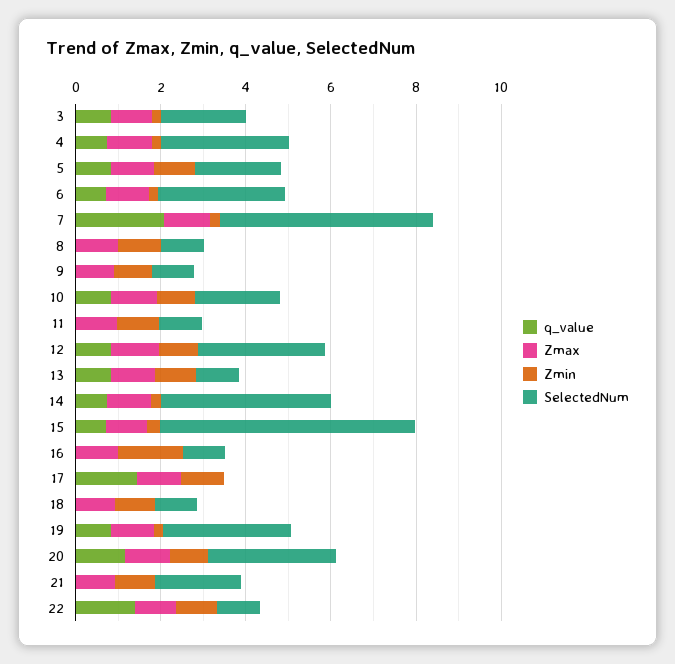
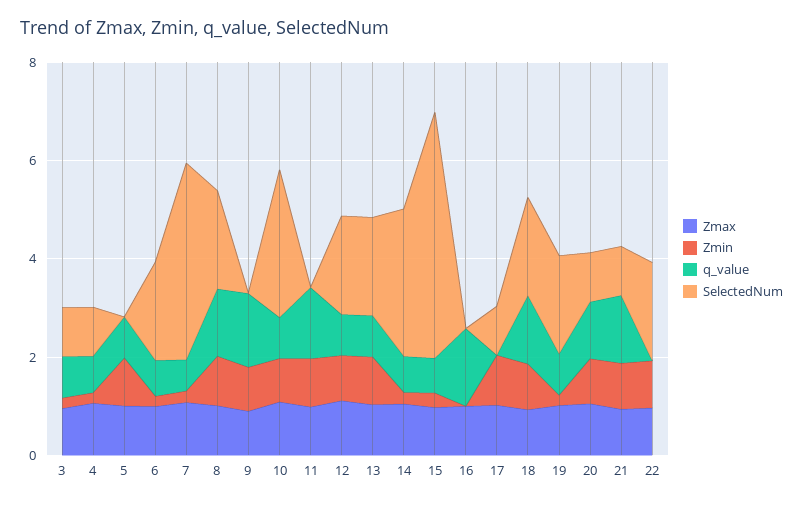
  {
    "q_value": {
      "3": 1,
      "4": 0.5,
      "5": 1,
      "6": 0.5,
-     "7": 2,
+     "7": 0.5,
-     "8": 0,
+     "8": 1.5,
-     "9": 0,
+     "9": 1.5,
      "10": 1,
-     "11": 0,
+     "11": 1.5,
      "12": 1,
      "13": 1,
      "14": 0.5,
      "15": 0.5,
-     "16": 0,
+     "16": 1.5,
-     "17": 1.5,
+     "17": 0,
-     "18": 0,
+     "18": 1.5,
      "19": 1,
      "20": 1,
-     "21": 0,
+     "21": 1.5,
-     "22": 1.5
+     "22": 0
    },
    "Zmax": {
      "3": 1,
      "4": 1,
      "5": 1,
      "6": 1,
      "7": 1,
      "8": 1,
      "9": 1,
      "10": 1,
      "11": 1,
      "12": 1,
      "13": 1,
      "14": 1,
      "15": 1,
      "16": 1,
      "17": 1,
      "18": 1,
      "19": 1,
      "20": 1,
      "21": 1,
      "22": 1
    },
    "Zmin": {
      "3": 0,
      "4": 0,
      "5": 1,
      "6": 0,
      "7": 0,
      "8": 1,
      "9": 1,
      "10": 1,
      "11": 1,
      "12": 1,
      "13": 1,
      "14": 0,
      "15": 0.5,
-     "16": 1.5,
+     "16": 0,
      "17": 1,
      "18": 1,
      "19": 0,
      "20": 1,
      "21": 1,
      "22": 1
    },
    "SelectedNum": {
-     "3": 2,
+     "3": 1,
-     "4": 3,
+     "4": 1,
-     "5": 2,
+     "5": 0,
-     "6": 3,
+     "6": 2,
-     "7": 5,
+     "7": 4,
-     "8": 1,
+     "8": 2,
-     "9": 1,
+     "9": 0,
-     "10": 2,
+     "10": 3,
-     "11": 1,
+     "11": 0,
-     "12": 3,
+     "12": 2,
-     "13": 1,
+     "13": 2,
-     "14": 4,
+     "14": 3,
-     "15": 6,
+     "15": 5,
-     "16": 1,
+     "16": 0,
-     "17": 0,
+     "17": 1,
-     "18": 1,
+     "18": 2,
-     "19": 3,
+     "19": 2,
-     "20": 3,
+     "20": 1,
-     "21": 2,
+     "21": 1,
-     "22": 1
+     "22": 2
    }
  }

